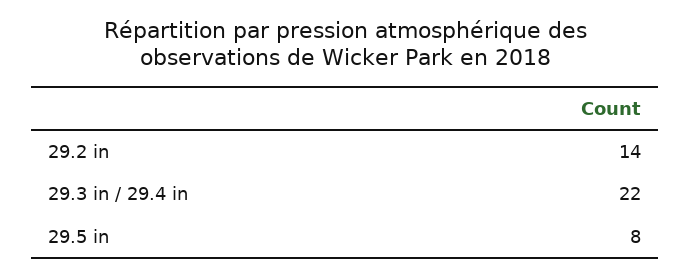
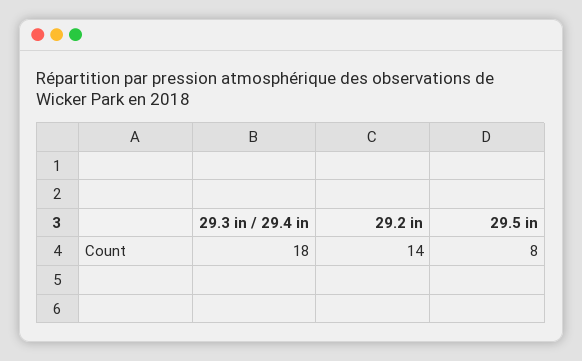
  {
    "29.2 in": 14,
-   "29.3 in / 29.4 in": 22,
+   "29.3 in / 29.4 in": 18,
    "29.5 in": 8
  }

